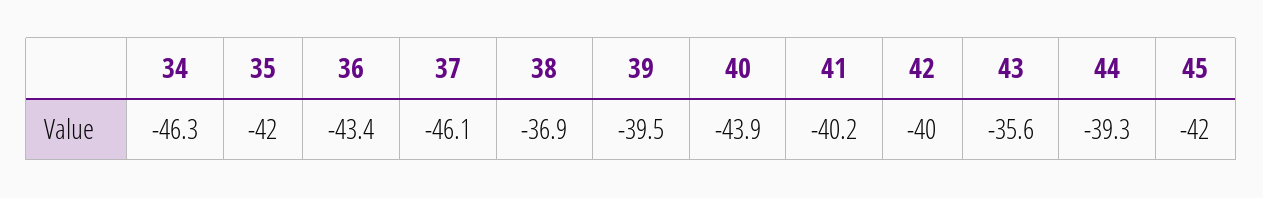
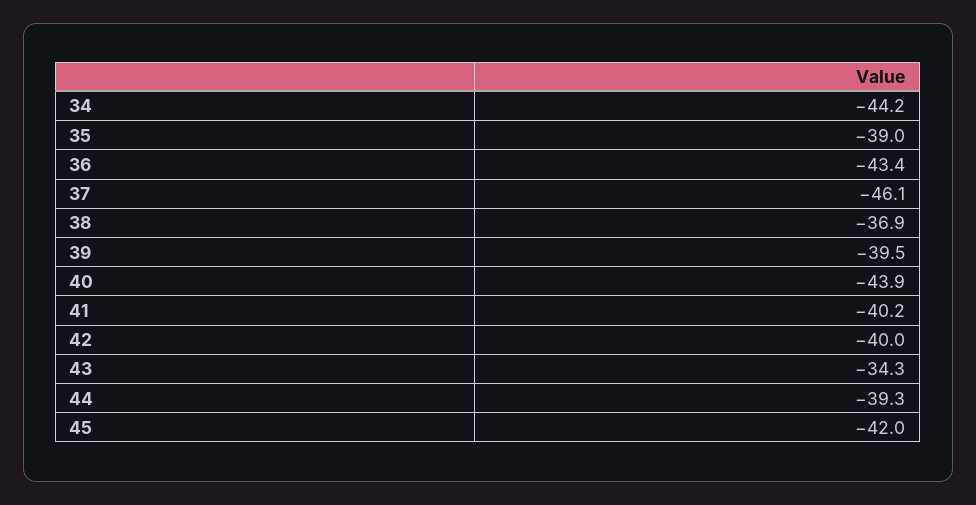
  {
-   "34": -46.3,
+   "34": -44.2,
-   "35": -42,
+   "35": -39,
    "36": -43.4,
    "37": -46.1,
    "38": -36.9,
    "39": -39.5,
    "40": -43.9,
    "41": -40.2,
    "42": -40,
-   "43": -35.6,
+   "43": -34.3,
    "44": -39.3,
    "45": -42
  }

